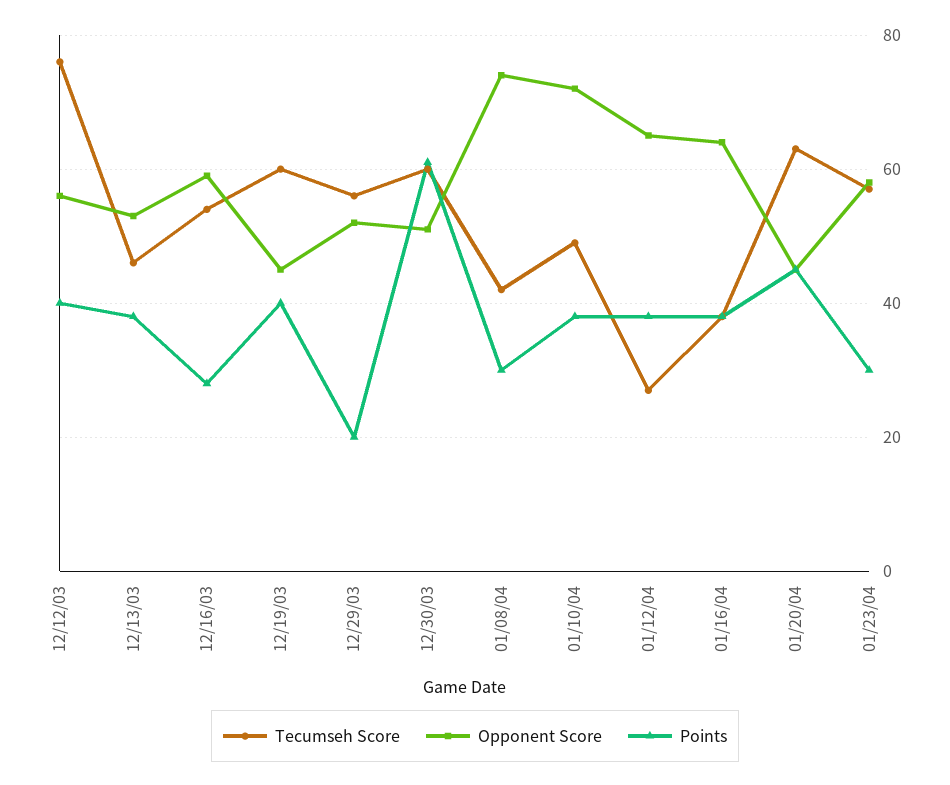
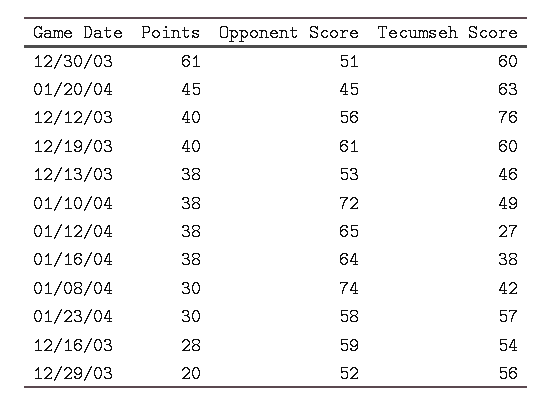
  {
    "Tecumseh Score": {
      "12/12/03": 76,
      "12/13/03": 46,
      "12/16/03": 54,
      "12/19/03": 60,
      "12/29/03": 56,
      "12/30/03": 60,
      "01/08/04": 42,
      "01/10/04": 49,
      "01/12/04": 27,
      "01/16/04": 38,
      "01/20/04": 63,
      "01/23/04": 57
    },
    "Opponent Score": {
      "12/12/03": 56,
      "12/13/03": 53,
      "12/16/03": 59,
-     "12/19/03": 45,
+     "12/19/03": 61,
      "12/29/03": 52,
      "12/30/03": 51,
      "01/08/04": 74,
      "01/10/04": 72,
      "01/12/04": 65,
      "01/16/04": 64,
      "01/20/04": 45,
      "01/23/04": 58
    },
    "Points": {
      "12/12/03": 40,
      "12/13/03": 38,
      "12/16/03": 28,
      "12/19/03": 40,
      "12/29/03": 20,
      "12/30/03": 61,
      "01/08/04": 30,
      "01/10/04": 38,
      "01/12/04": 38,
      "01/16/04": 38,
      "01/20/04": 45,
      "01/23/04": 30
    }
  }

